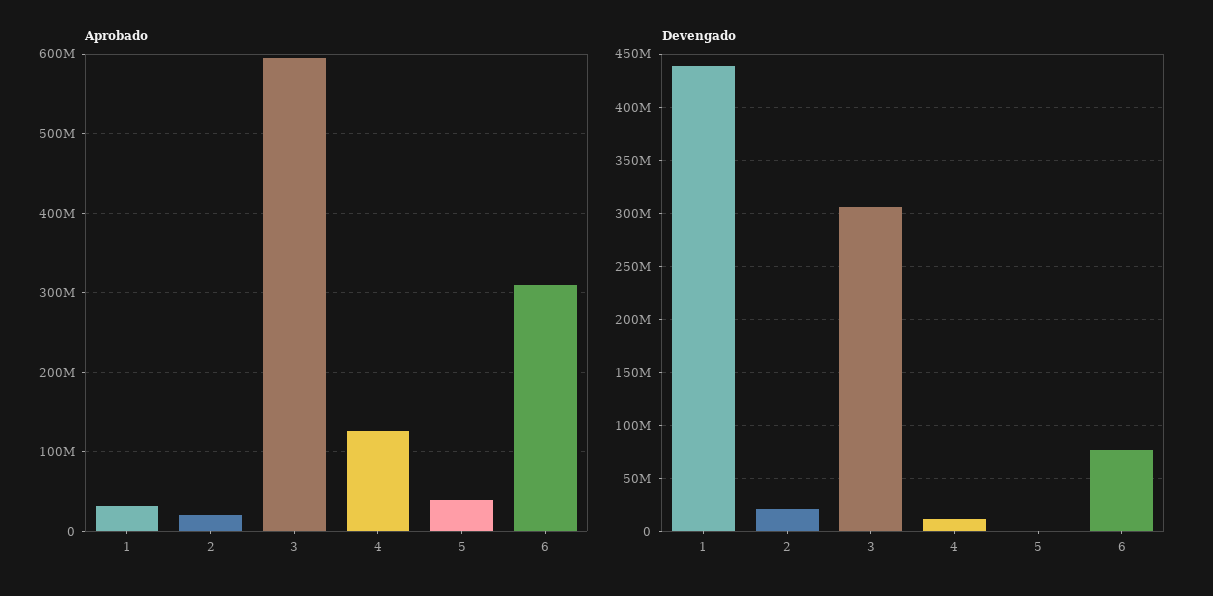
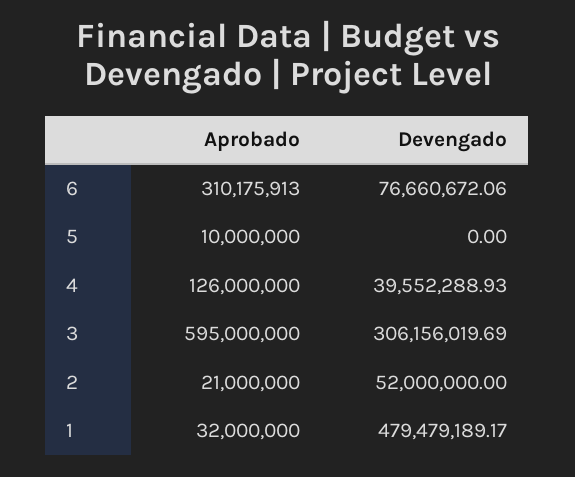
  {
    "Aprobado": {
      "1": 32000000,
      "2": 21000000,
      "3": 595000000,
      "4": 126000000,
-     "5": 40000000,
+     "5": 10000000,
      "6": 310175913
    },
    "Devengado": {
-     "1": 440000000,
+     "1": 479479189.17,
-     "2": 20000000,
+     "2": 52000000,
      "3": 306156019.69,
-     "4": 10000000,
+     "4": 39552288.93,
      "5": 0,
      "6": 76660672.06
    }
  }

